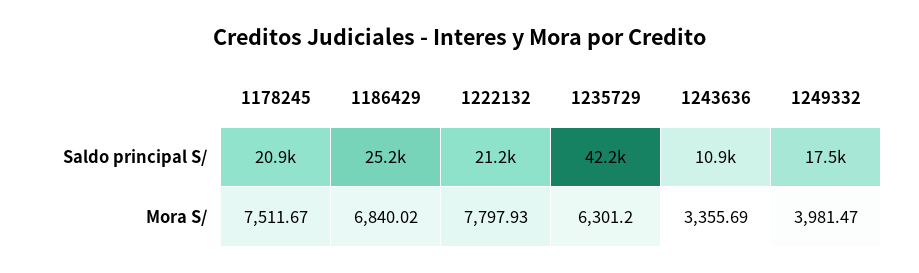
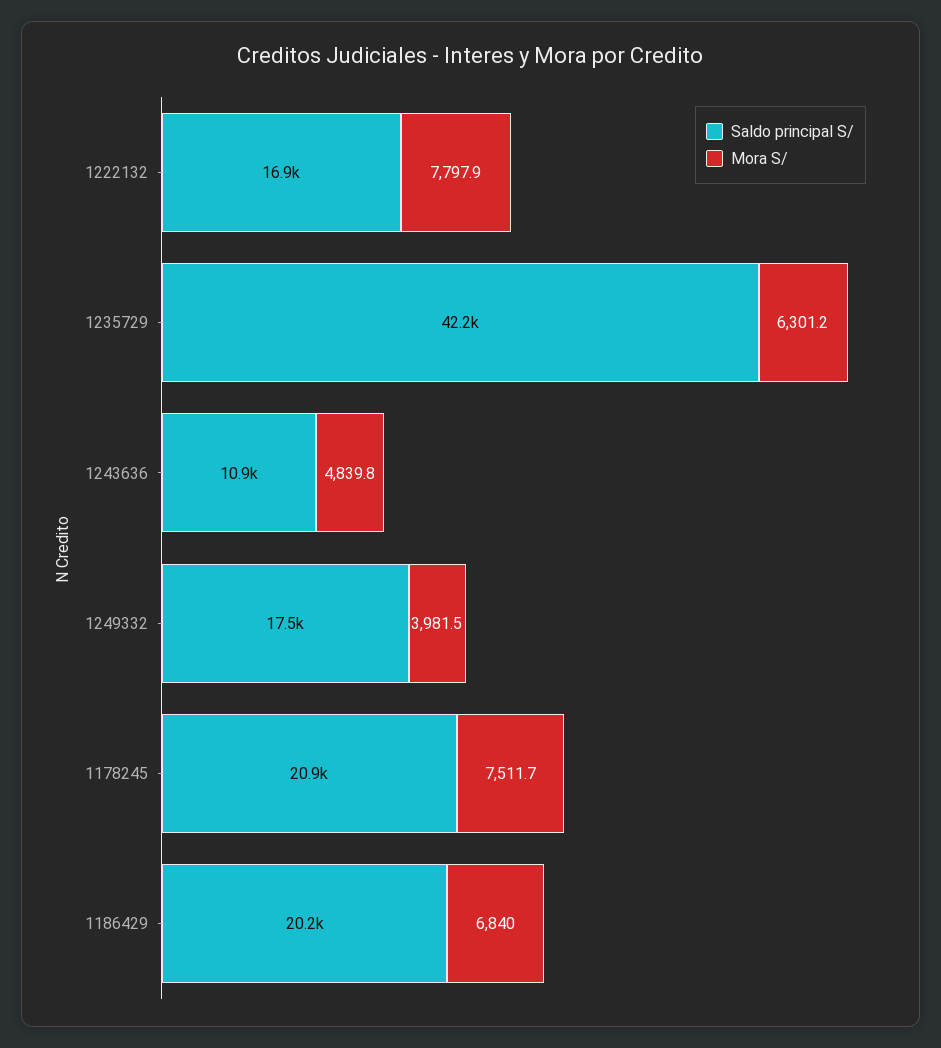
  {
    "Saldo principal S/": {
      "1178245": 20900,
-     "1186429": 25200,
+     "1186429": 20200,
-     "1222132": 21200,
+     "1222132": 16900,
      "1235729": 42200,
      "1243636": 10900,
      "1249332": 17500
    },
    "Mora S/": {
      "1178245": 7511.67,
      "1186429": 6840.02,
      "1222132": 7797.93,
      "1235729": 6301.2,
-     "1243636": 3355.69,
+     "1243636": 4839.8,
      "1249332": 3981.47
    }
  }

